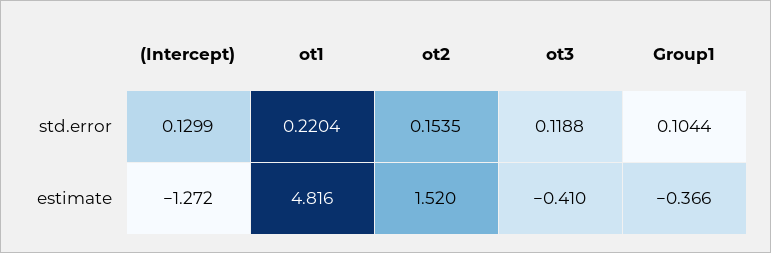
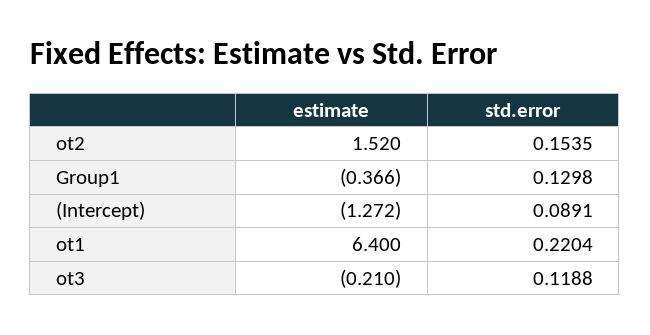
  {
    "(Intercept)": {
-     "std.error": 0.1299,
+     "std.error": 0.0891,
      "estimate": -1.272
    },
    "ot1": {
      "std.error": 0.2204,
-     "estimate": 4.816
+     "estimate": 6.4
    },
    "ot2": {
      "std.error": 0.1535,
      "estimate": 1.52
    },
    "ot3": {
      "std.error": 0.1188,
-     "estimate": -0.41
+     "estimate": -0.21
    },
    "Group1": {
-     "std.error": 0.1044,
+     "std.error": 0.1298,
      "estimate": -0.366
    }
  }

